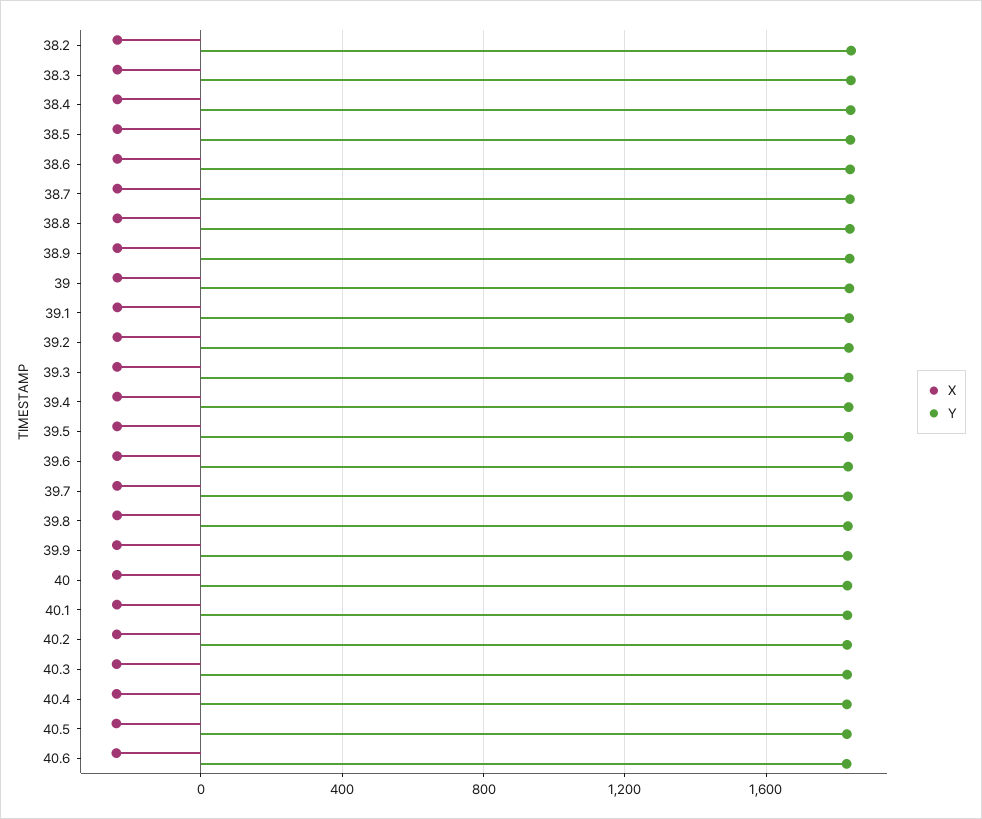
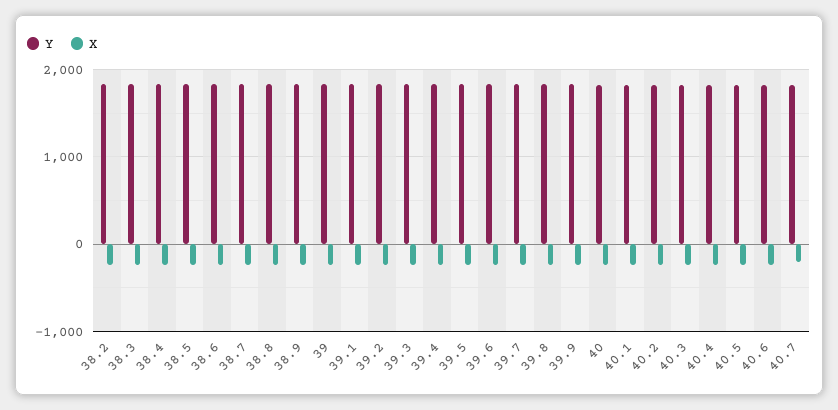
  {
    "X": {
      "38.2": -250,
      "38.3": -250,
      "38.4": -250,
      "38.5": -250,
      "38.6": -250,
      "38.7": -250,
      "38.8": -250,
      "38.9": -250,
      "39": -250,
      "39.1": -250,
      "39.2": -250,
      "39.3": -250,
      "39.4": -250,
      "39.5": -250,
      "39.6": -250,
      "39.7": -250,
      "39.8": -250,
      "39.9": -250,
      "40": -250,
      "40.1": -250,
      "40.2": -250,
      "40.3": -250,
      "40.4": -250,
      "40.5": -250,
-     "40.6": -250
+     "40.6": -250,
+     "40.7": -200
    },
    "Y": {
      "38.2": 1850,
      "38.3": 1850,
      "38.4": 1850,
      "38.5": 1850,
      "38.6": 1850,
      "38.7": 1850,
      "38.8": 1850,
      "38.9": 1850,
      "39": 1850,
      "39.1": 1850,
      "39.2": 1850,
      "39.3": 1850,
      "39.4": 1850,
      "39.5": 1850,
      "39.6": 1850,
      "39.7": 1850,
      "39.8": 1850,
      "39.9": 1850,
      "40": 1850,
      "40.1": 1850,
      "40.2": 1850,
      "40.3": 1850,
      "40.4": 1850,
      "40.5": 1850,
-     "40.6": 1850
+     "40.6": 1850,
+     "40.7": 1800
    }
  }

